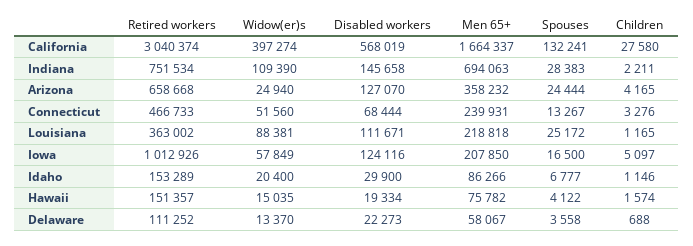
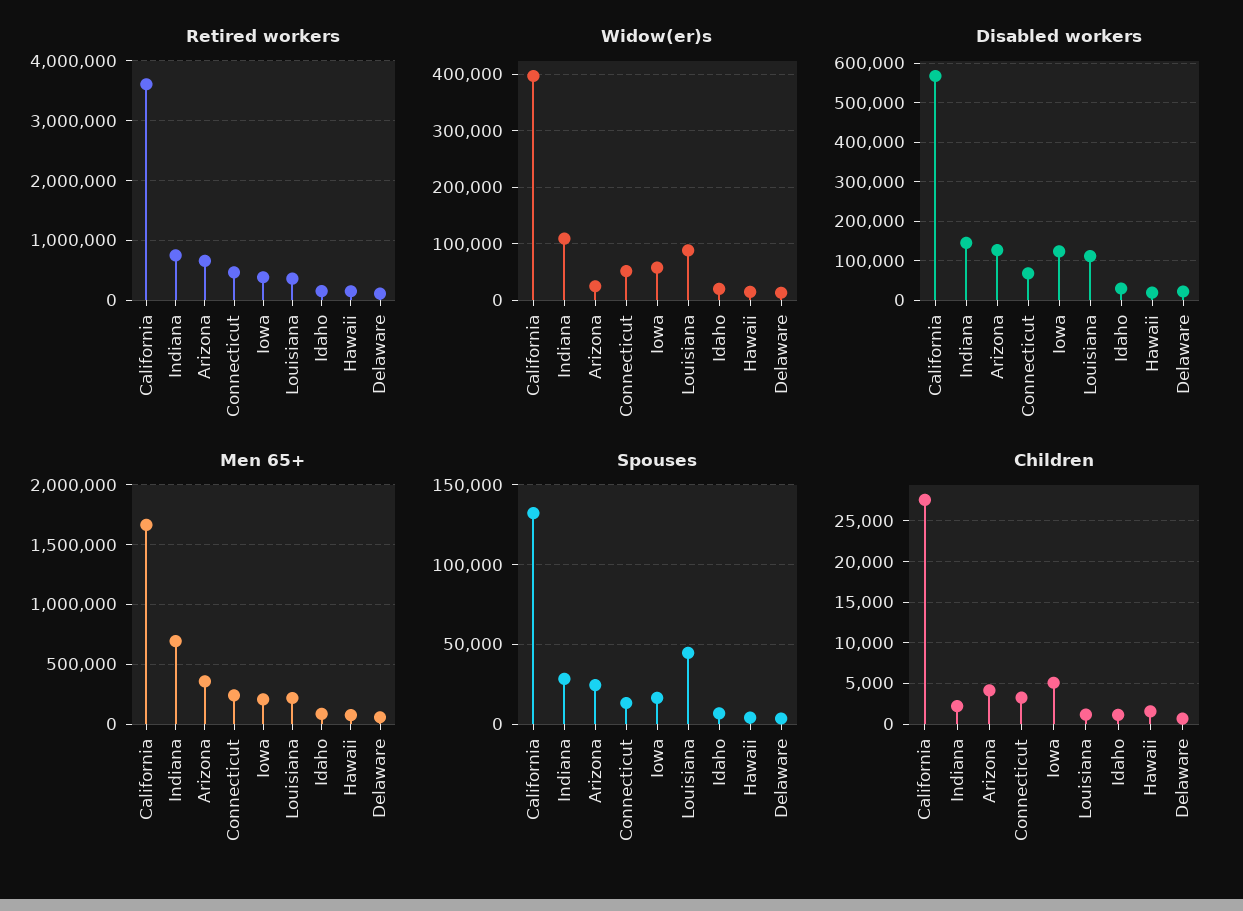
  {
    "Retired workers": {
-     "California": 3040374,
+     "California": 3600000,
      "Indiana": 751534,
      "Arizona": 658668,
      "Connecticut": 466733,
      "Louisiana": 363002,
-     "Iowa": 1012926,
+     "Iowa": 400000,
      "Idaho": 153289,
      "Hawaii": 151357,
      "Delaware": 111252
    },
    "Widow(er)s": {
      "California": 397274,
      "Indiana": 109390,
      "Arizona": 24940,
      "Connecticut": 51560,
      "Louisiana": 88381,
      "Iowa": 57849,
      "Idaho": 20400,
      "Hawaii": 15035,
      "Delaware": 13370
    },
    "Disabled workers": {
      "California": 568019,
      "Indiana": 145658,
      "Arizona": 127070,
      "Connecticut": 68444,
      "Louisiana": 111671,
      "Iowa": 124116,
      "Idaho": 29900,
      "Hawaii": 19334,
      "Delaware": 22273
    },
    "Men 65+": {
      "California": 1664337,
      "Indiana": 694063,
      "Arizona": 358232,
      "Connecticut": 239931,
      "Louisiana": 218818,
      "Iowa": 207850,
      "Idaho": 86266,
      "Hawaii": 75782,
      "Delaware": 58067
    },
    "Spouses": {
      "California": 132241,
      "Indiana": 28383,
      "Arizona": 24444,
      "Connecticut": 13267,
-     "Louisiana": 25172,
+     "Louisiana": 45000,
      "Iowa": 16500,
      "Idaho": 6777,
      "Hawaii": 4122,
      "Delaware": 3558
    },
    "Children": {
      "California": 27580,
      "Indiana": 2211,
      "Arizona": 4165,
      "Connecticut": 3276,
      "Louisiana": 1165,
      "Iowa": 5097,
      "Idaho": 1146,
      "Hawaii": 1574,
      "Delaware": 688
    }
  }

